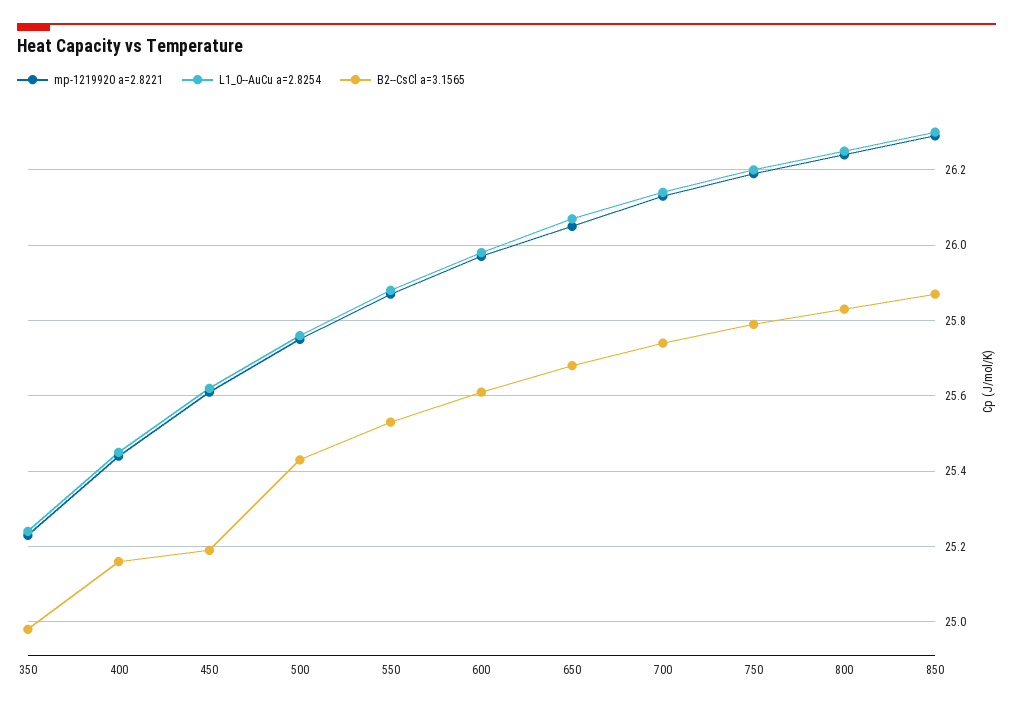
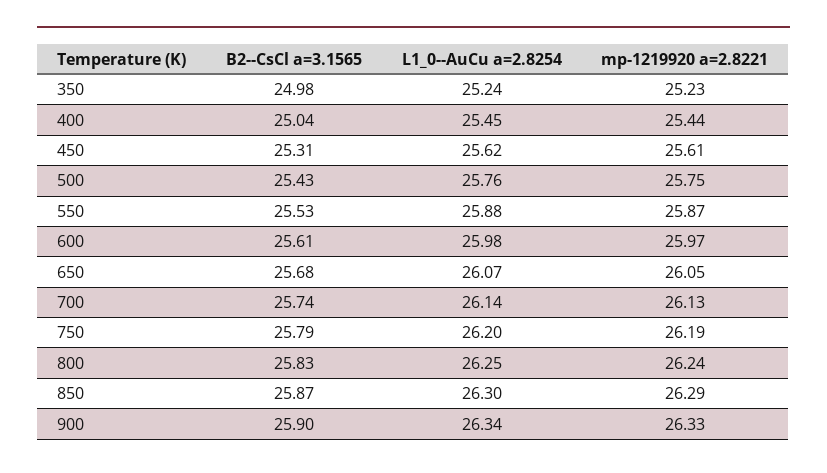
  {
    "mp-1219920 a=2.8221": {
      "350": 25.23,
      "400": 25.44,
      "450": 25.61,
      "500": 25.75,
      "550": 25.87,
      "600": 25.97,
      "650": 26.05,
      "700": 26.13,
      "750": 26.19,
      "800": 26.24,
-     "850": 26.29
+     "850": 26.29,
+     "900": 26.33
    },
    "L1_0--AuCu a=2.8254": {
      "350": 25.24,
      "400": 25.45,
      "450": 25.62,
      "500": 25.76,
      "550": 25.88,
      "600": 25.98,
      "650": 26.07,
      "700": 26.14,
      "750": 26.2,
      "800": 26.25,
-     "850": 26.3
+     "850": 26.3,
+     "900": 26.34
    },
    "B2--CsCl a=3.1565": {
      "350": 24.98,
-     "400": 25.15,
+     "400": 25.04,
-     "450": 25.2,
+     "450": 25.31,
      "500": 25.43,
      "550": 25.53,
      "600": 25.61,
      "650": 25.68,
      "700": 25.74,
      "750": 25.79,
      "800": 25.83,
-     "850": 25.87
+     "850": 25.87,
+     "900": 25.9
    }
  }

